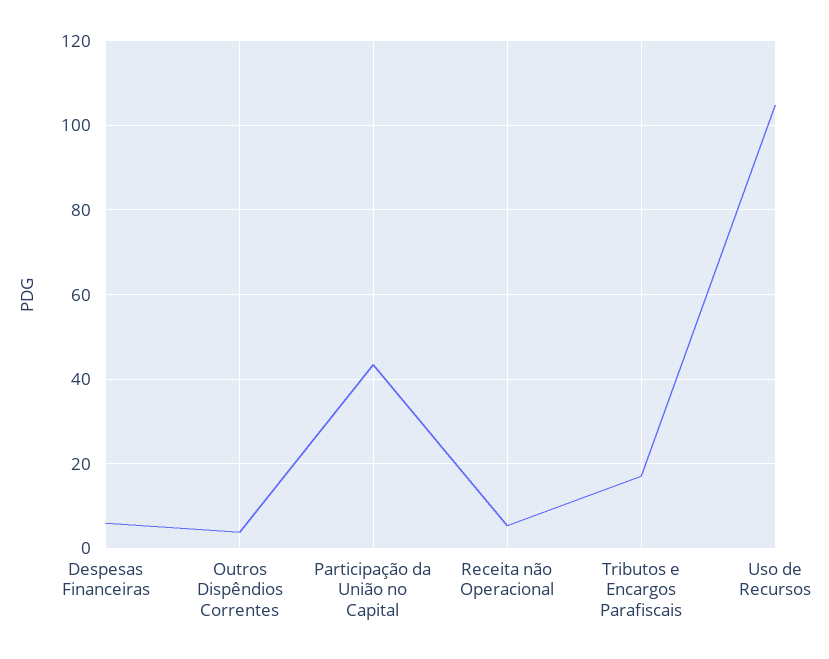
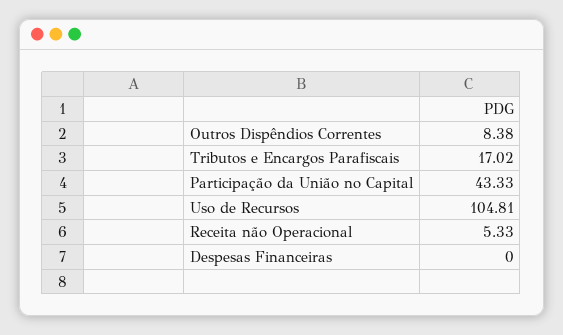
  {
-   "Despesas Financeiras": 6,
+   "Despesas Financeiras": 0,
-   "Outros Dispêndios Correntes": 4,
+   "Outros Dispêndios Correntes": 8.38,
    "Participação da União no Capital": 43.33,
    "Receita não Operacional": 5.33,
    "Tributos e Encargos Parafiscais": 17.02,
    "Uso de Recursos": 104.81
  }

